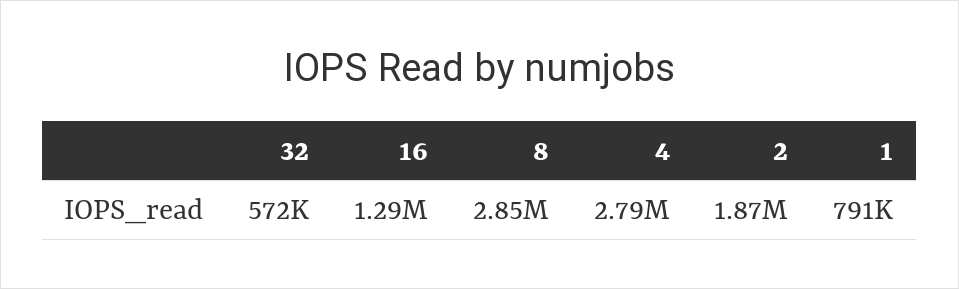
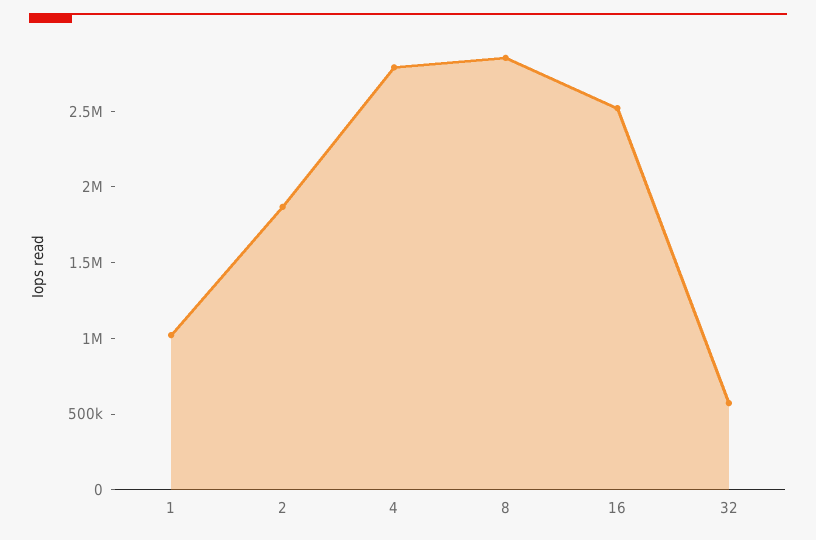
  {
    "32": 572000,
-   "16": 1290000,
+   "16": 2500000,
    "8": 2850000,
    "4": 2790000,
    "2": 1870000,
-   "1": 791000
+   "1": 1000000
  }

